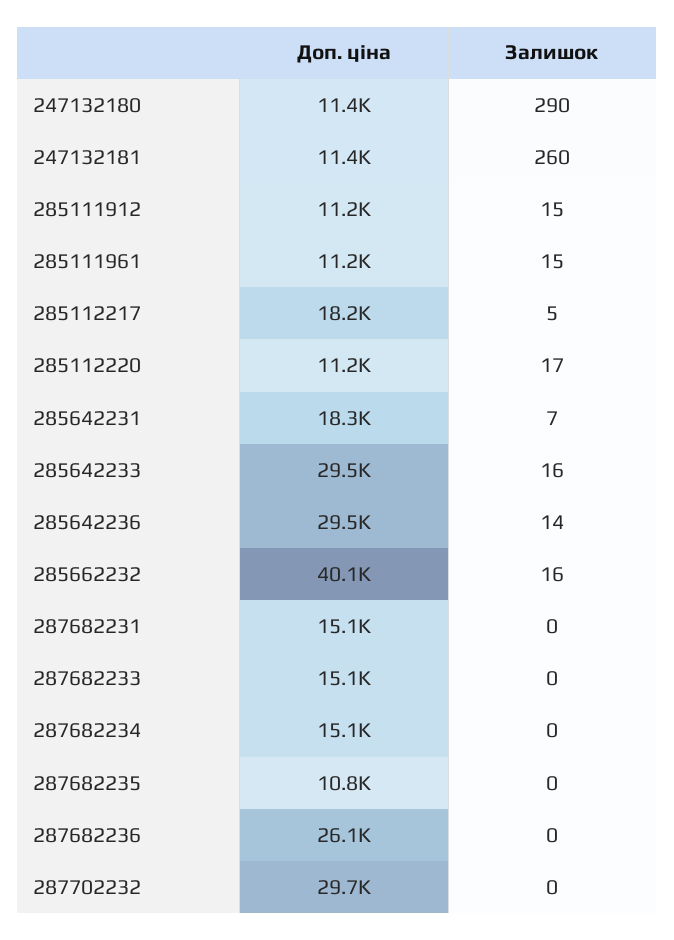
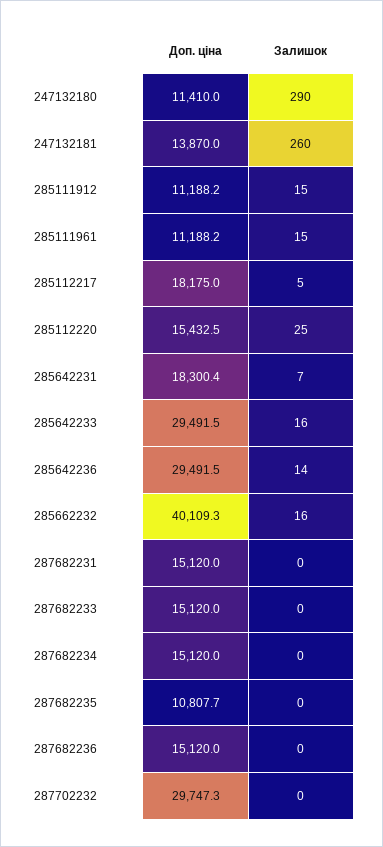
  {
    "Доп. ціна": {
      "247132180": 11410,
-     "247132181": 11400,
+     "247132181": 13870,
      "285111912": 11188.2,
      "285111961": 11188.2,
      "285112217": 18175,
-     "285112220": 11200,
+     "285112220": 15432.5,
      "285642231": 18300.4,
      "285642233": 29491.5,
      "285642236": 29491.5,
      "285662232": 40109.3,
      "287682231": 15120,
      "287682233": 15120,
      "287682234": 15120,
      "287682235": 10807.7,
-     "287682236": 26100,
+     "287682236": 15120,
      "287702232": 29747.3
    },
    "Залишок": {
      "247132180": 290,
      "247132181": 260,
      "285111912": 15,
      "285111961": 15,
      "285112217": 5,
-     "285112220": 17,
+     "285112220": 25,
      "285642231": 7,
      "285642233": 16,
      "285642236": 14,
      "285662232": 16,
      "287682231": 0,
      "287682233": 0,
      "287682234": 0,
      "287682235": 0,
      "287682236": 0,
      "287702232": 0
    }
  }

